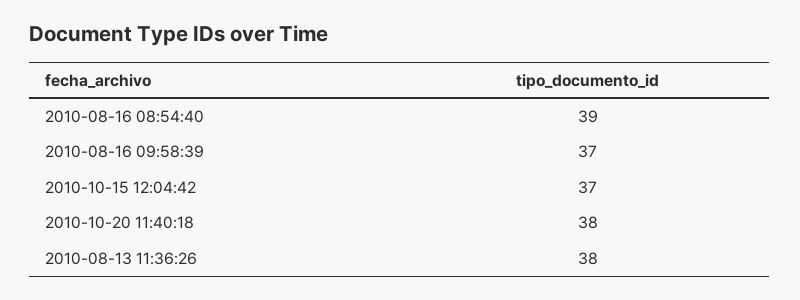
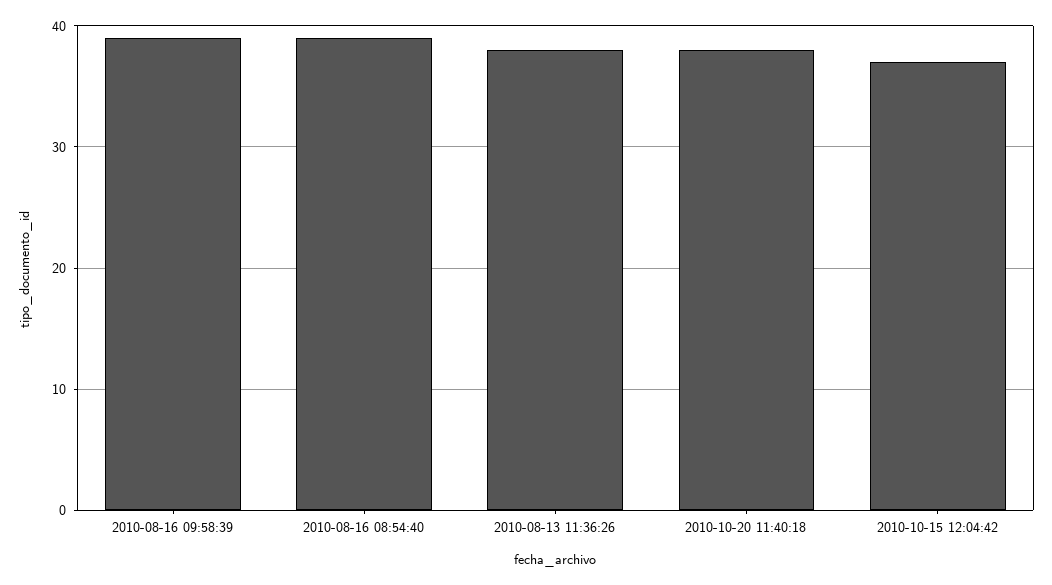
  {
    "2010-08-16 08:54:40": 39,
-   "2010-08-16 09:58:39": 37,
+   "2010-08-16 09:58:39": 39,
    "2010-10-15 12:04:42": 37,
    "2010-10-20 11:40:18": 38,
    "2010-08-13 11:36:26": 38
  }

